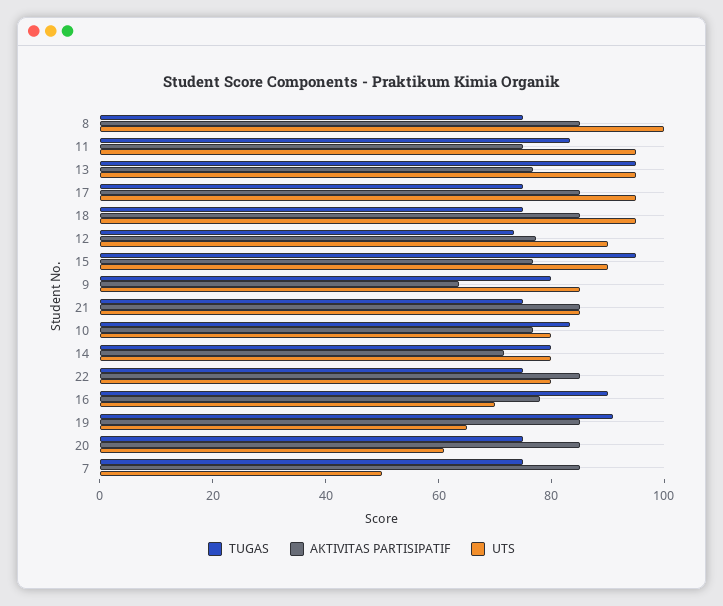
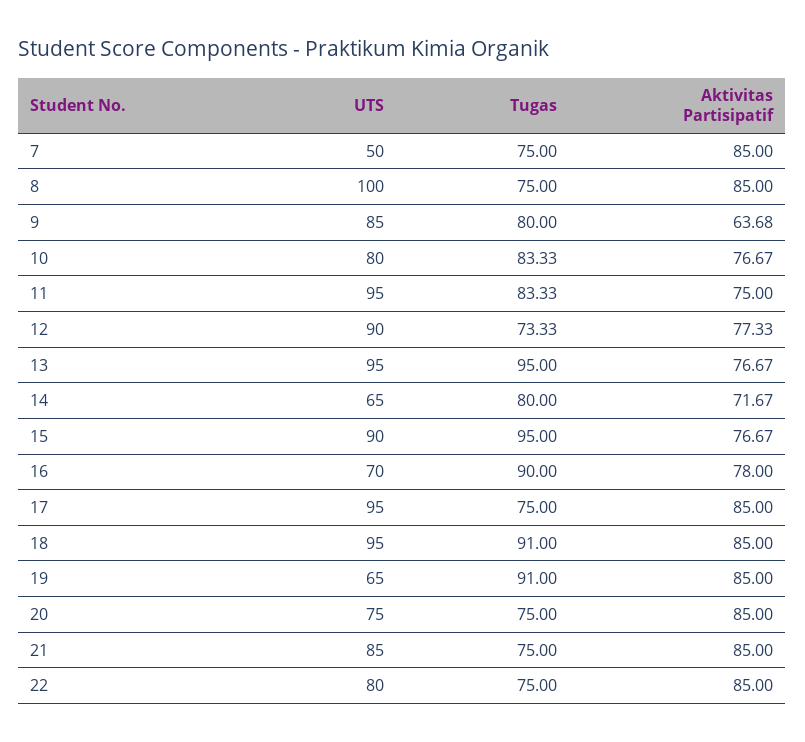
  {
    "TUGAS": {
      "8": 75,
      "11": 83.33,
      "13": 95,
      "17": 75,
-     "18": 75,
+     "18": 91,
      "12": 73.33,
      "15": 95,
      "9": 80,
      "21": 75,
      "10": 83.33,
      "14": 80,
      "22": 75,
      "16": 90,
      "19": 91,
      "20": 75,
      "7": 75
    },
    "AKTIVITAS PARTISIPATIF": {
      "8": 85,
      "11": 75,
      "13": 76.67,
      "17": 85,
      "18": 85,
      "12": 77.33,
      "15": 76.67,
      "9": 63.68,
      "21": 85,
      "10": 76.67,
      "14": 71.67,
      "22": 85,
      "16": 78,
      "19": 85,
      "20": 85,
      "7": 85
    },
    "UTS": {
      "8": 100,
      "11": 95,
      "13": 95,
      "17": 95,
      "18": 95,
      "12": 90,
      "15": 90,
      "9": 85,
      "21": 85,
      "10": 80,
-     "14": 80,
+     "14": 65,
      "22": 80,
      "16": 70,
      "19": 65,
-     "20": 60,
+     "20": 75,
      "7": 50
    }
  }

